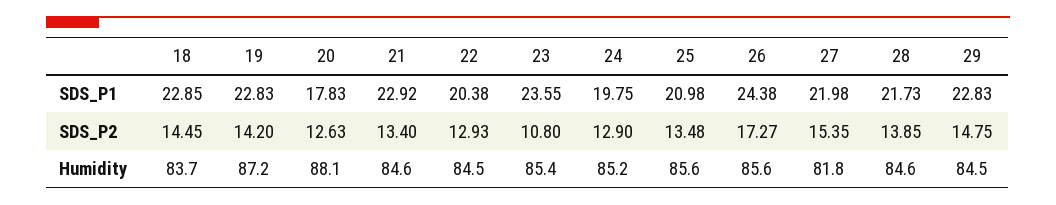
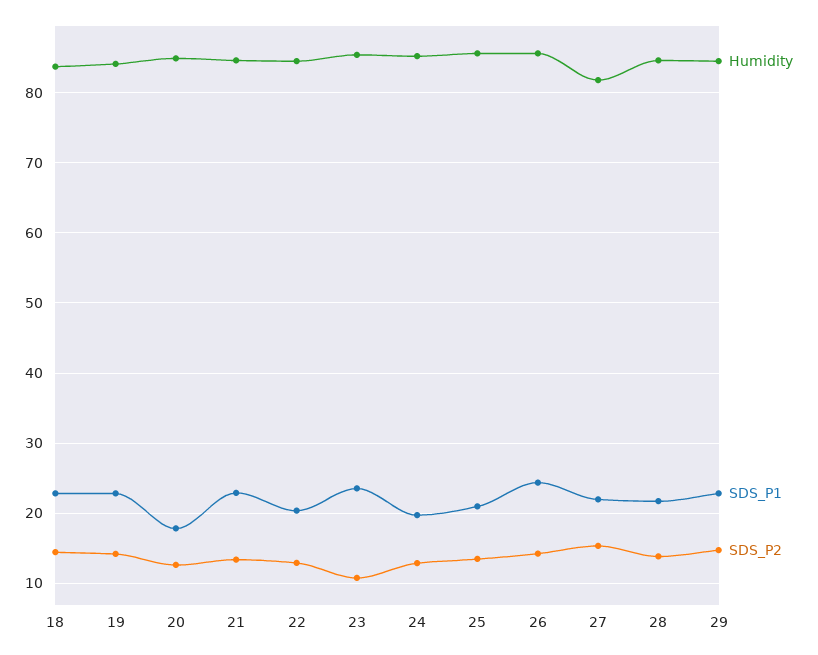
  {
    "SDS_P1": {
      "18": 22.85,
      "19": 22.83,
      "20": 17.83,
      "21": 22.92,
      "22": 20.38,
      "23": 23.55,
      "24": 19.75,
      "25": 20.98,
      "26": 24.38,
      "27": 21.98,
      "28": 21.73,
      "29": 22.83
    },
    "SDS_P2": {
      "18": 14.45,
      "19": 14.2,
      "20": 12.63,
      "21": 13.4,
      "22": 12.93,
      "23": 10.8,
      "24": 12.9,
      "25": 13.48,
-     "26": 17.27,
+     "26": 14,
      "27": 15.35,
      "28": 13.85,
      "29": 14.75
    },
    "Humidity": {
      "18": 83.7,
-     "19": 87.2,
+     "19": 84,
-     "20": 88.1,
+     "20": 85,
      "21": 84.6,
      "22": 84.5,
      "23": 85.4,
      "24": 85.2,
      "25": 85.6,
      "26": 85.6,
      "27": 81.8,
      "28": 84.6,
      "29": 84.5
    }
  }

